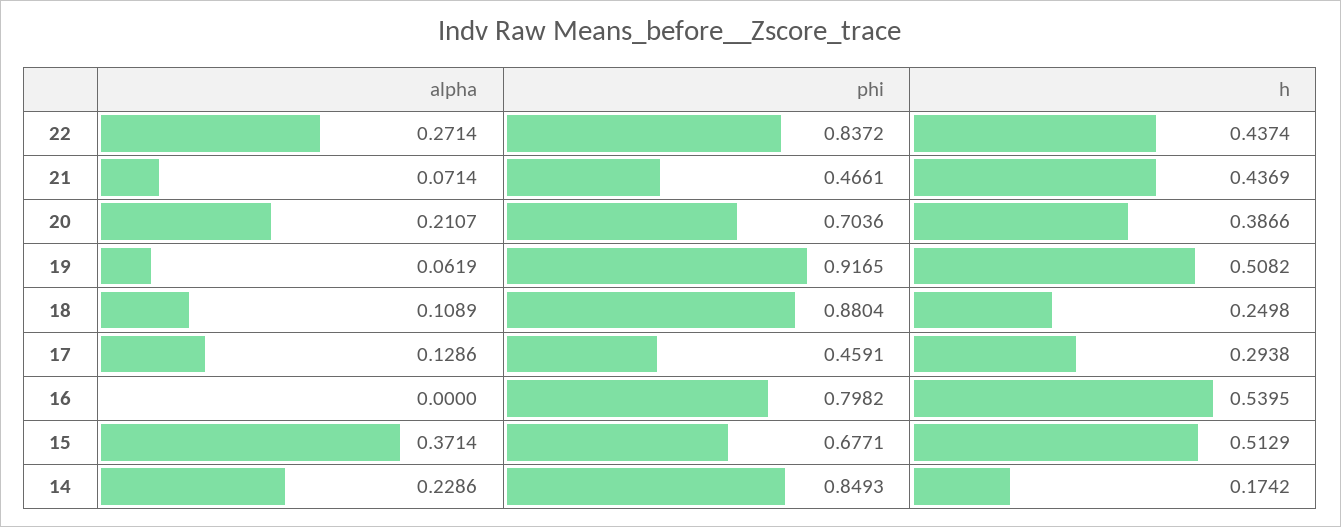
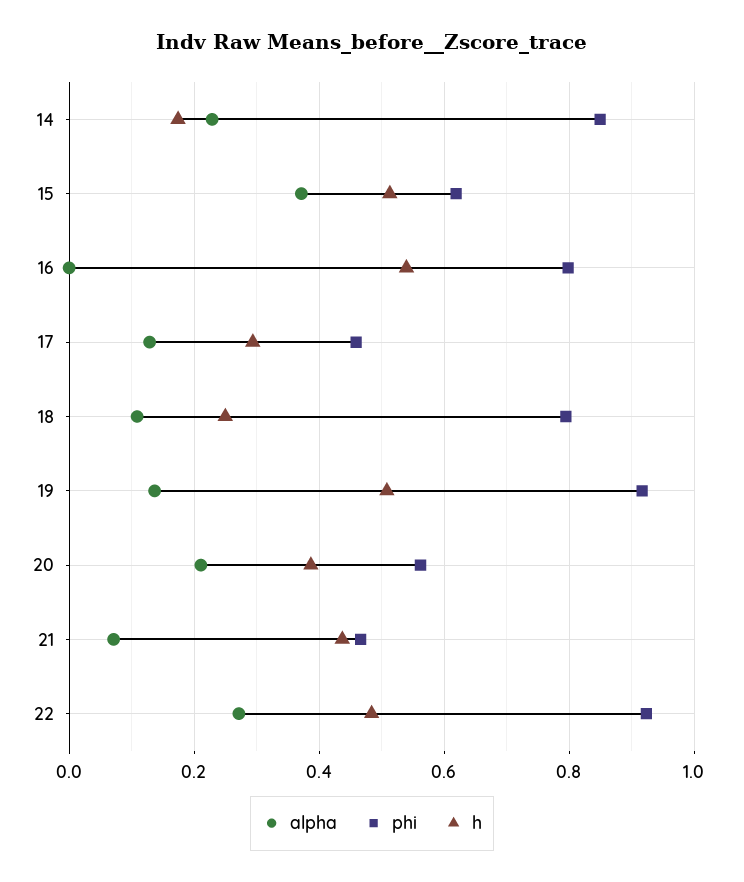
  {
    "alpha": {
      "22": 0.2714,
      "21": 0.0714,
      "20": 0.2107,
-     "19": 0.0619,
+     "19": 0.14,
      "18": 0.1089,
      "17": 0.1286,
      "16": 0,
      "15": 0.3714,
      "14": 0.2286
    },
    "phi": {
-     "22": 0.8372,
+     "22": 0.92,
      "21": 0.4661,
-     "20": 0.7036,
+     "20": 0.56,
      "19": 0.9165,
-     "18": 0.8804,
+     "18": 0.8,
      "17": 0.4591,
      "16": 0.7982,
-     "15": 0.6771,
+     "15": 0.62,
      "14": 0.8493
    },
    "h": {
-     "22": 0.4374,
+     "22": 0.48,
      "21": 0.4369,
      "20": 0.3866,
      "19": 0.5082,
      "18": 0.2498,
      "17": 0.2938,
      "16": 0.5395,
      "15": 0.5129,
      "14": 0.1742
    }
  }

